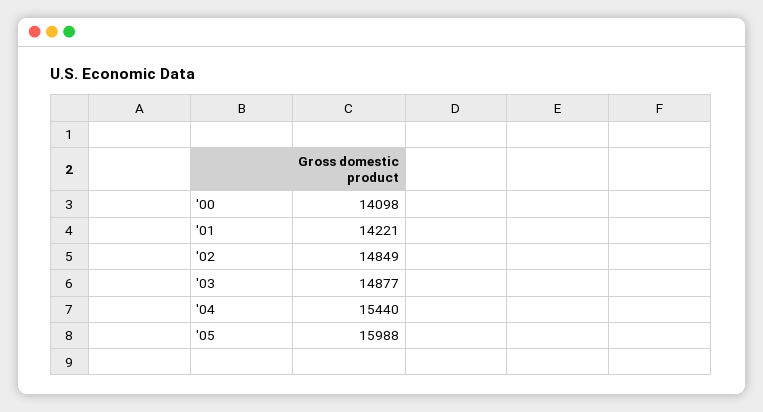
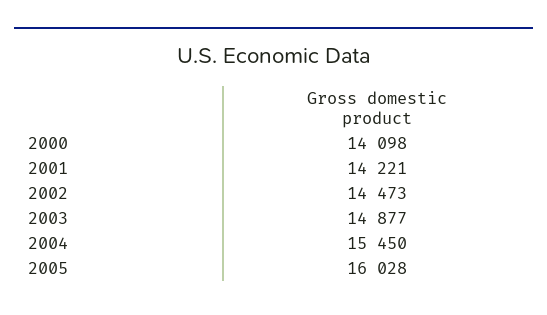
  {
    "'00": 14098,
    "'01": 14221,
-   "'02": 14849,
+   "'02": 14473,
    "'03": 14877,
-   "'04": 15440,
+   "'04": 15450,
-   "'05": 15988
+   "'05": 16028
  }

